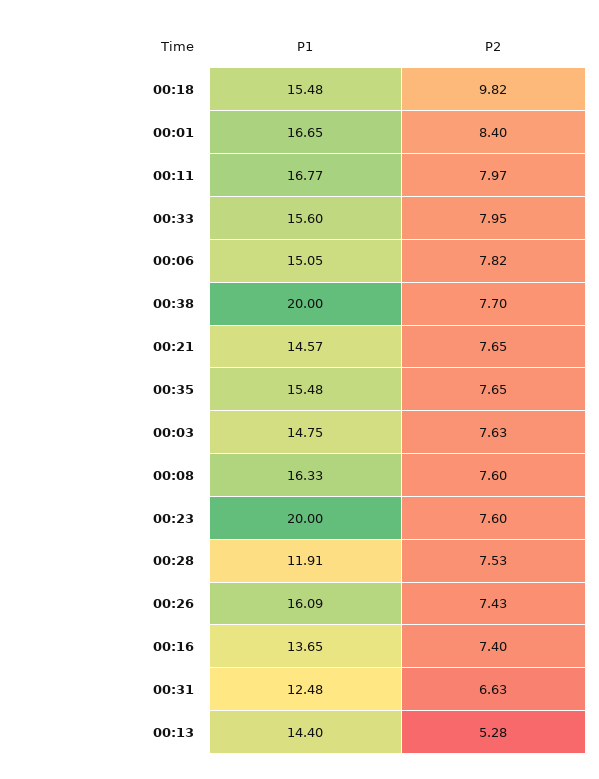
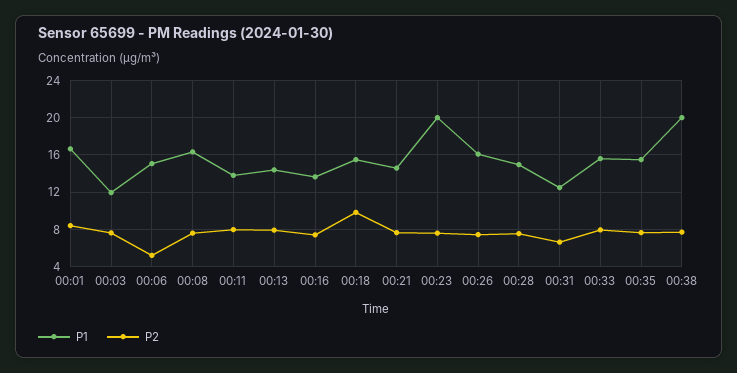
  {
    "P1": {
      "00:18": 15.48,
      "00:01": 16.65,
-     "00:11": 16.77,
+     "00:11": 14,
      "00:33": 15.6,
      "00:06": 15.05,
      "00:38": 20,
      "00:21": 14.57,
      "00:35": 15.48,
-     "00:03": 14.75,
+     "00:03": 12,
      "00:08": 16.33,
      "00:23": 20,
-     "00:28": 11.91,
+     "00:28": 15,
      "00:26": 16.09,
      "00:16": 13.65,
      "00:31": 12.48,
      "00:13": 14.4
    },
    "P2": {
      "00:18": 9.82,
      "00:01": 8.4,
      "00:11": 7.97,
      "00:33": 7.95,
-     "00:06": 7.82,
+     "00:06": 5,
      "00:38": 7.7,
      "00:21": 7.65,
      "00:35": 7.65,
      "00:03": 7.63,
      "00:08": 7.6,
      "00:23": 7.6,
      "00:28": 7.53,
      "00:26": 7.43,
      "00:16": 7.4,
      "00:31": 6.63,
-     "00:13": 5.28
+     "00:13": 8
    }
  }

